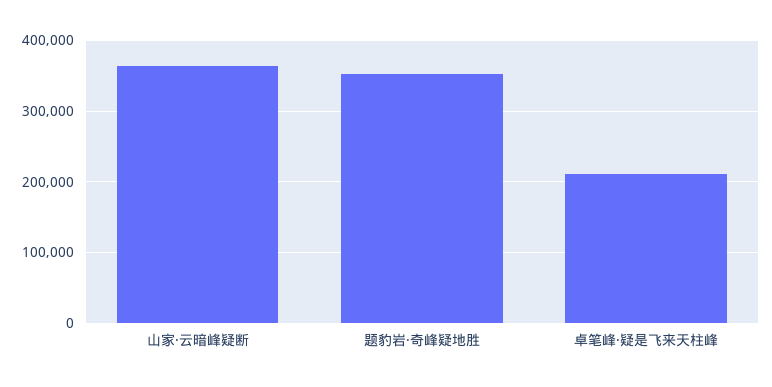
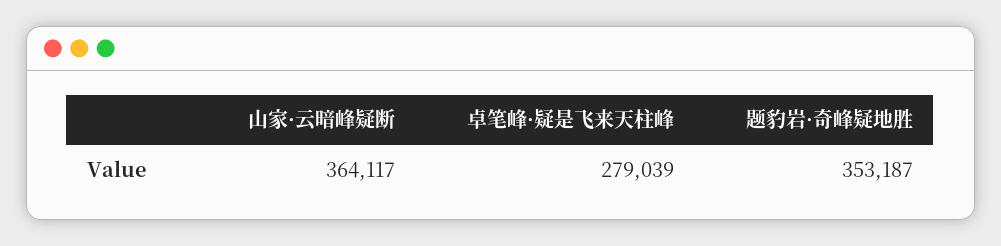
  {
    "山家·云暗峰疑断": 364117,
    "题豹岩·奇峰疑地胜": 353187,
-   "卓笔峰·疑是飞来天柱峰": 210000
+   "卓笔峰·疑是飞来天柱峰": 279039
  }

